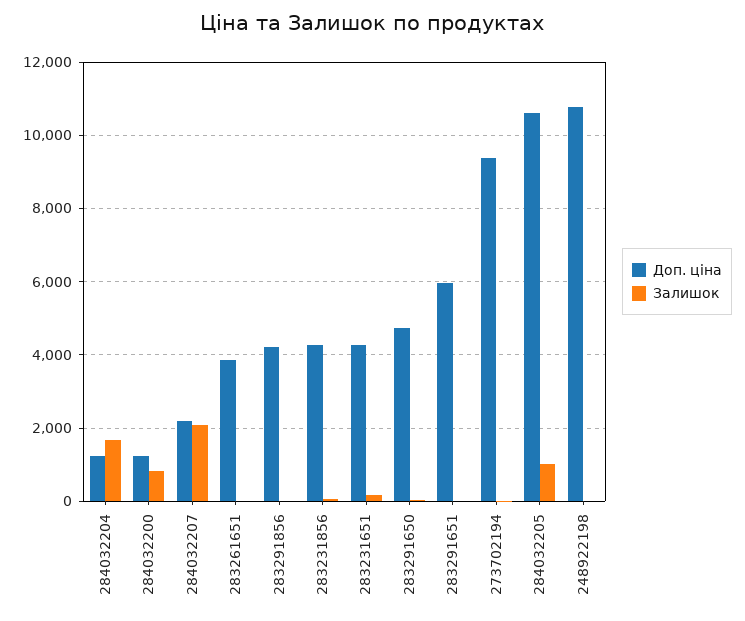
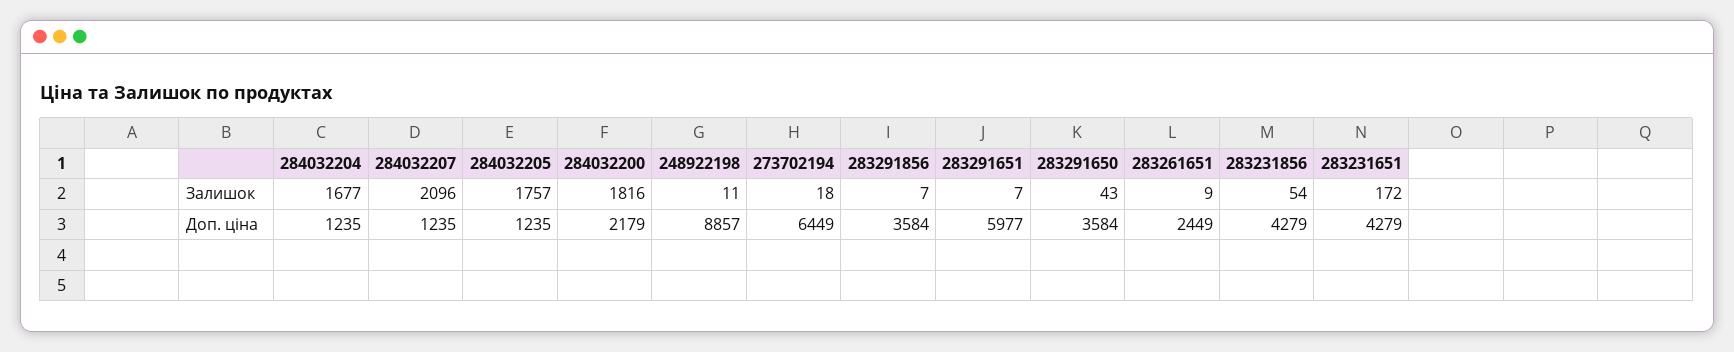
  {
    "Доп. ціна": {
      "284032204": 1235,
-     "284032200": 1200,
+     "284032200": 2179,
-     "284032207": 2200,
+     "284032207": 1235,
-     "283261651": 3800,
+     "283261651": 2449,
-     "283291856": 4200,
+     "283291856": 3584,
      "283231856": 4279,
      "283231651": 4279,
-     "283291650": 4800,
+     "283291650": 3584,
      "283291651": 5977,
-     "273702194": 9400,
+     "273702194": 6449,
-     "284032205": 10600,
+     "284032205": 1235,
-     "248922198": 10800
+     "248922198": 8857
    },
    "Залишок": {
      "284032204": 1677,
-     "284032200": 800,
+     "284032200": 1816,
      "284032207": 2096,
      "283261651": 9,
      "283291856": 7,
      "283231856": 54,
      "283231651": 172,
      "283291650": 43,
      "283291651": 7,
      "273702194": 18,
-     "284032205": 1000,
+     "284032205": 1757,
      "248922198": 11
    }
  }

